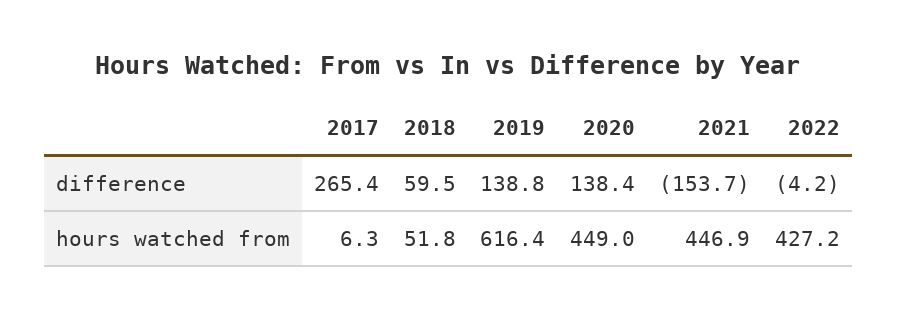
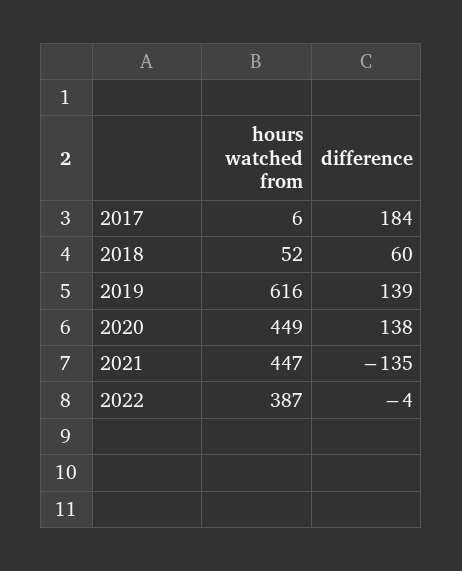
  {
    "2017": {
-     "difference": 265.4,
+     "difference": 184,
      "hours watched from": 6.3
    },
    "2018": {
      "difference": 59.5,
      "hours watched from": 51.8
    },
    "2019": {
      "difference": 138.8,
      "hours watched from": 616.4
    },
    "2020": {
      "difference": 138.4,
      "hours watched from": 449
    },
    "2021": {
-     "difference": -153.7,
+     "difference": -135,
      "hours watched from": 446.9
    },
    "2022": {
      "difference": -4.2,
-     "hours watched from": 427.2
+     "hours watched from": 387
    }
  }

